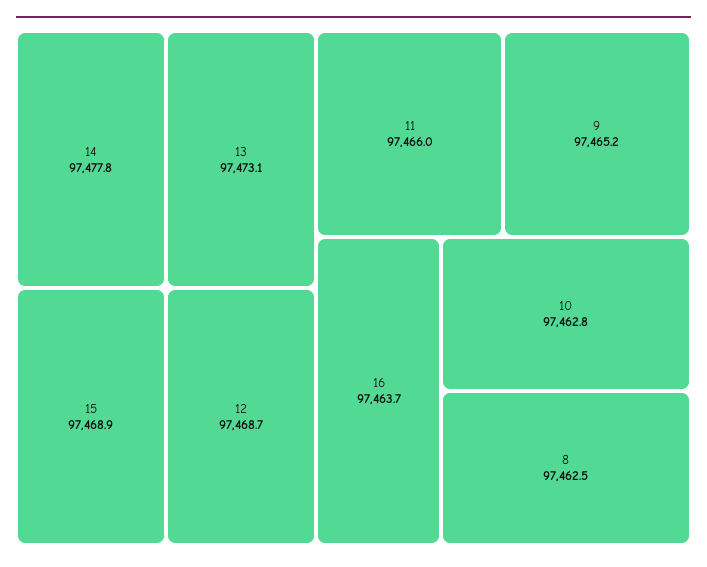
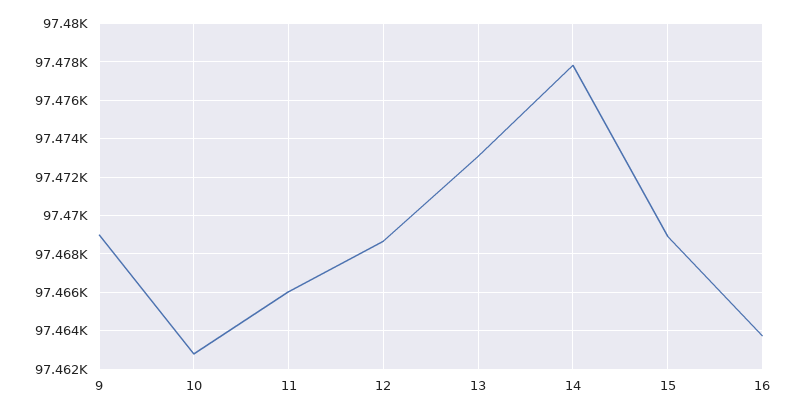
  {
    "14": 97477.8,
    "13": 97473.1,
    "15": 97468.9,
    "12": 97468.7,
    "11": 97466,
-   "9": 97465.2,
+   "9": 97469,
    "16": 97463.7,
-   "10": 97462.8,
+   "10": 97462.8
-   "8": 97462.5
  }

